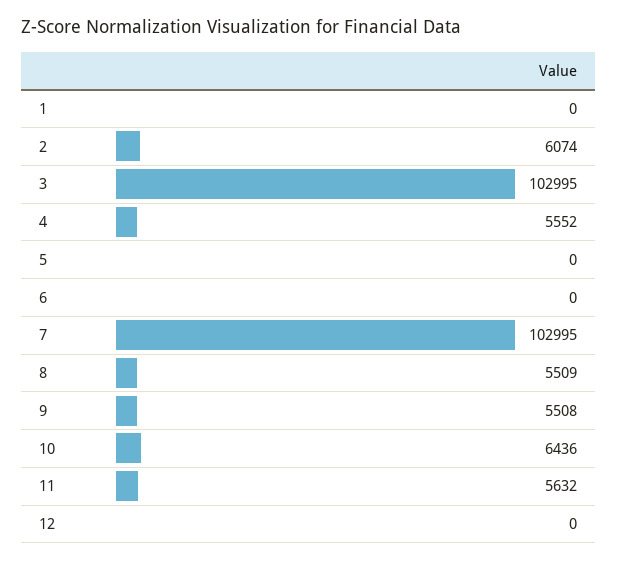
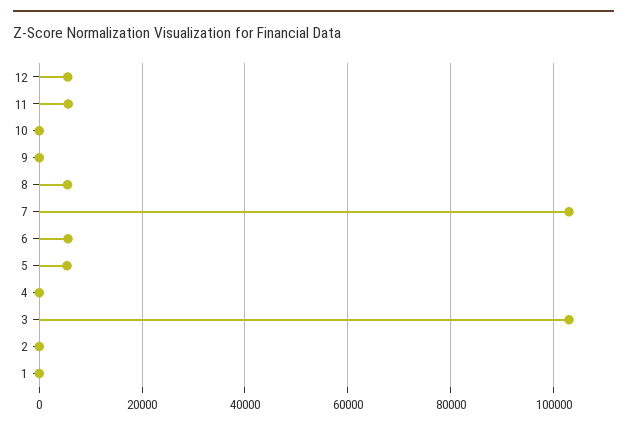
  {
    "1": 0,
-   "2": 6074,
+   "2": 0,
    "3": 102995,
-   "4": 5552,
+   "4": 0,
-   "5": 0,
+   "5": 6000,
-   "6": 0,
+   "6": 6000,
    "7": 102995,
    "8": 5509,
-   "9": 5508,
+   "9": 0,
-   "10": 6436,
+   "10": 0,
    "11": 5632,
-   "12": 0
+   "12": 6000
  }

